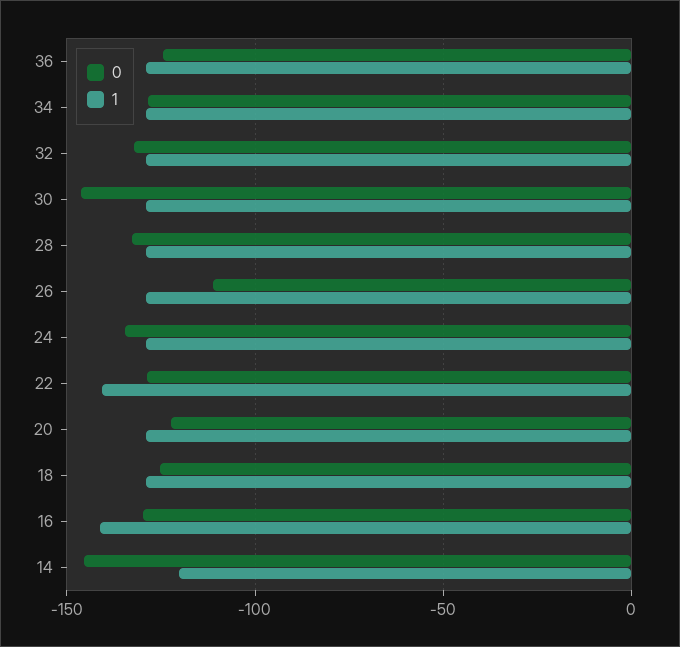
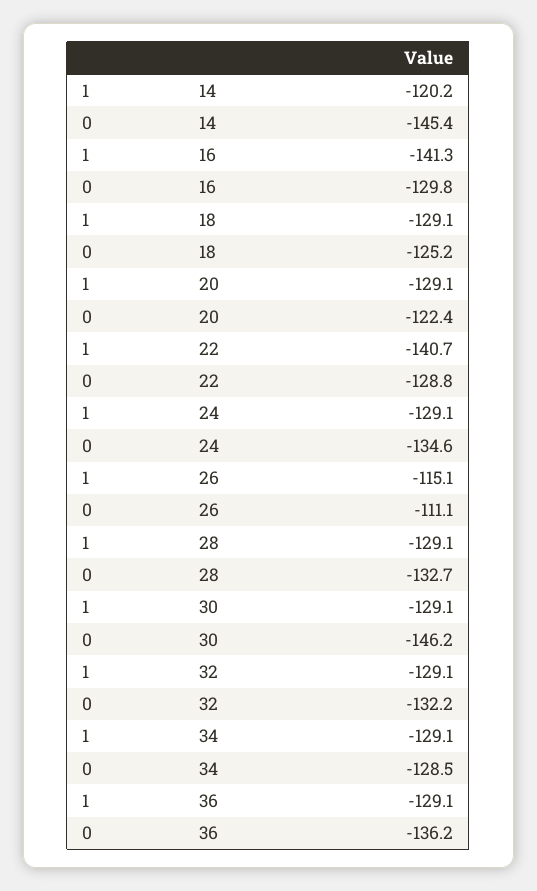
  {
    "0": {
-     "36": -125,
+     "36": -136.2,
      "34": -128.5,
      "32": -132.2,
      "30": -146.2,
      "28": -132.7,
      "26": -111.1,
      "24": -134.6,
      "22": -128.8,
      "20": -122.4,
      "18": -125.2,
      "16": -129.8,
      "14": -145.4
    },
    "1": {
      "36": -129.1,
      "34": -129.1,
      "32": -129.1,
      "30": -129.1,
      "28": -129.1,
-     "26": -130,
+     "26": -115.1,
      "24": -129.1,
      "22": -140.7,
      "20": -129.1,
      "18": -129.1,
      "16": -141.3,
      "14": -120.2
    }
  }

